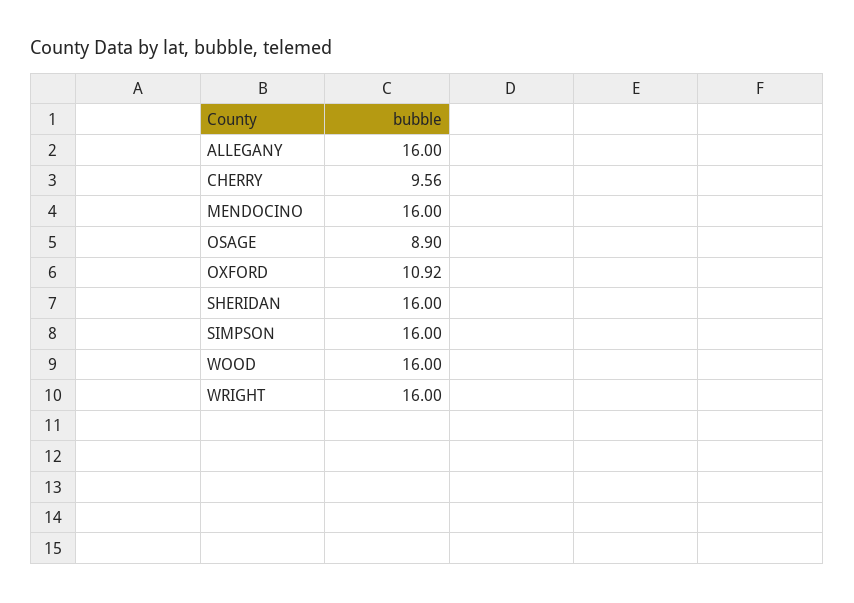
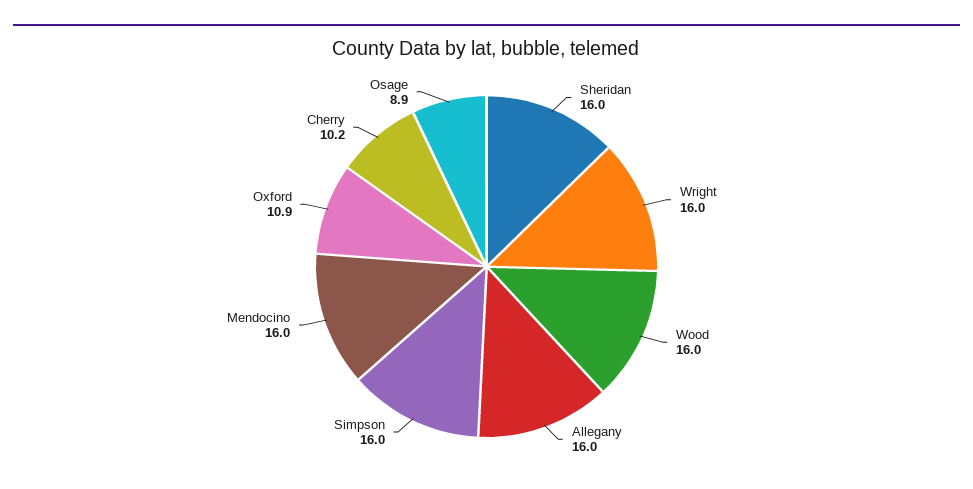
  {
    "ALLEGANY": 16,
-   "CHERRY": 9.56,
+   "CHERRY": 10.2,
    "MENDOCINO": 16,
    "OSAGE": 8.9,
    "OXFORD": 10.92,
    "SHERIDAN": 16,
    "SIMPSON": 16,
    "WOOD": 16,
    "WRIGHT": 16
  }

